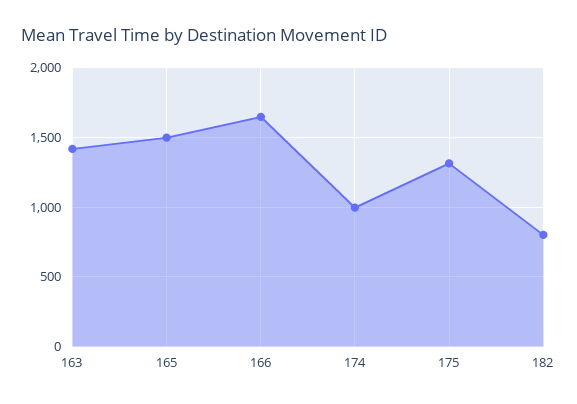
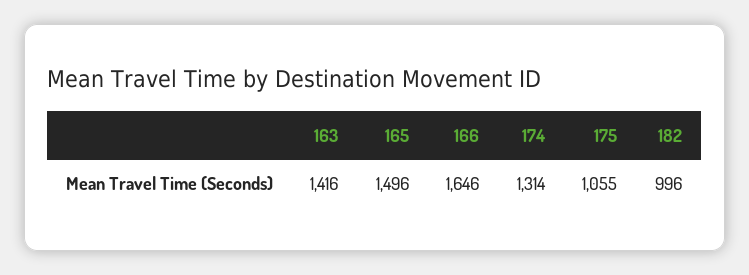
  {
    "163": 1416,
    "165": 1496,
    "166": 1646,
-   "174": 1000,
+   "174": 1314,
-   "175": 1300,
+   "175": 1055,
-   "182": 800
+   "182": 996
  }

